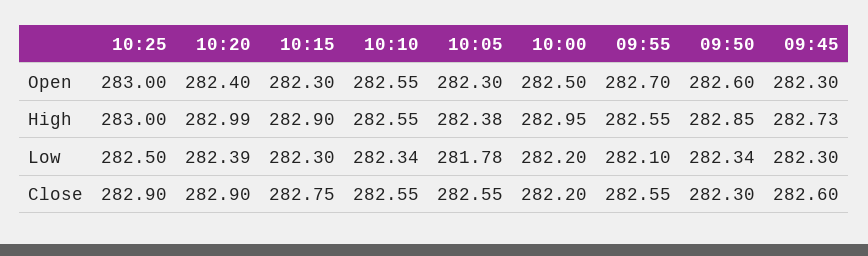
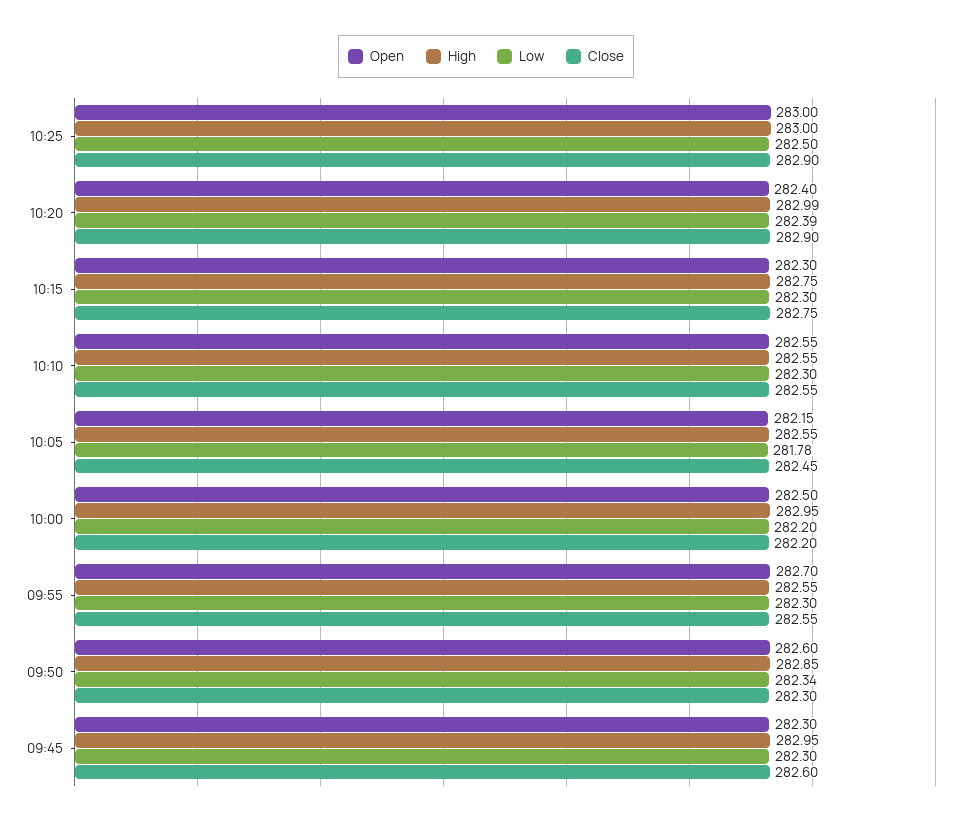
  {
    "Open": {
      "10:25": 283,
      "10:20": 282.4,
      "10:15": 282.3,
      "10:10": 282.55,
-     "10:05": 282.3,
+     "10:05": 282.15,
      "10:00": 282.5,
      "09:55": 282.7,
      "09:50": 282.6,
      "09:45": 282.3
    },
    "High": {
      "10:25": 283,
      "10:20": 282.99,
-     "10:15": 282.9,
+     "10:15": 282.75,
      "10:10": 282.55,
-     "10:05": 282.38,
+     "10:05": 282.55,
      "10:00": 282.95,
      "09:55": 282.55,
      "09:50": 282.85,
-     "09:45": 282.73
+     "09:45": 282.95
    },
    "Low": {
      "10:25": 282.5,
      "10:20": 282.39,
      "10:15": 282.3,
-     "10:10": 282.34,
+     "10:10": 282.3,
      "10:05": 281.78,
      "10:00": 282.2,
-     "09:55": 282.1,
+     "09:55": 282.3,
      "09:50": 282.34,
      "09:45": 282.3
    },
    "Close": {
      "10:25": 282.9,
      "10:20": 282.9,
      "10:15": 282.75,
      "10:10": 282.55,
-     "10:05": 282.55,
+     "10:05": 282.45,
      "10:00": 282.2,
      "09:55": 282.55,
      "09:50": 282.3,
      "09:45": 282.6
    }
  }

